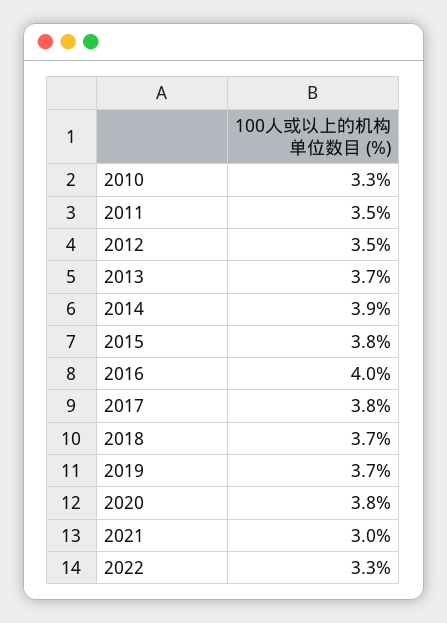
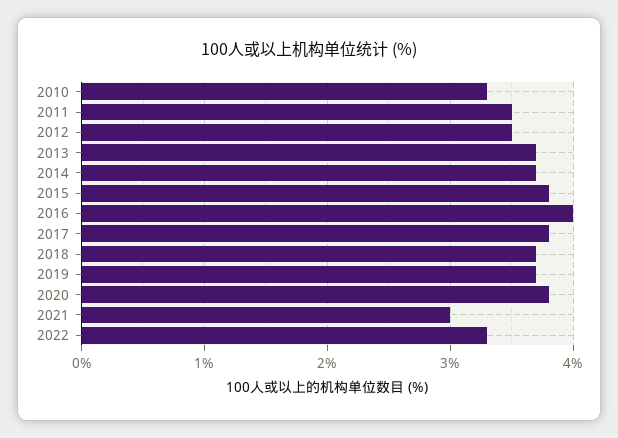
  {
    "2010": 3.3,
    "2011": 3.5,
    "2012": 3.5,
    "2013": 3.7,
-   "2014": 3.9,
+   "2014": 3.7,
    "2015": 3.8,
    "2016": 4,
    "2017": 3.8,
    "2018": 3.7,
    "2019": 3.7,
    "2020": 3.8,
    "2021": 3,
    "2022": 3.3
  }

